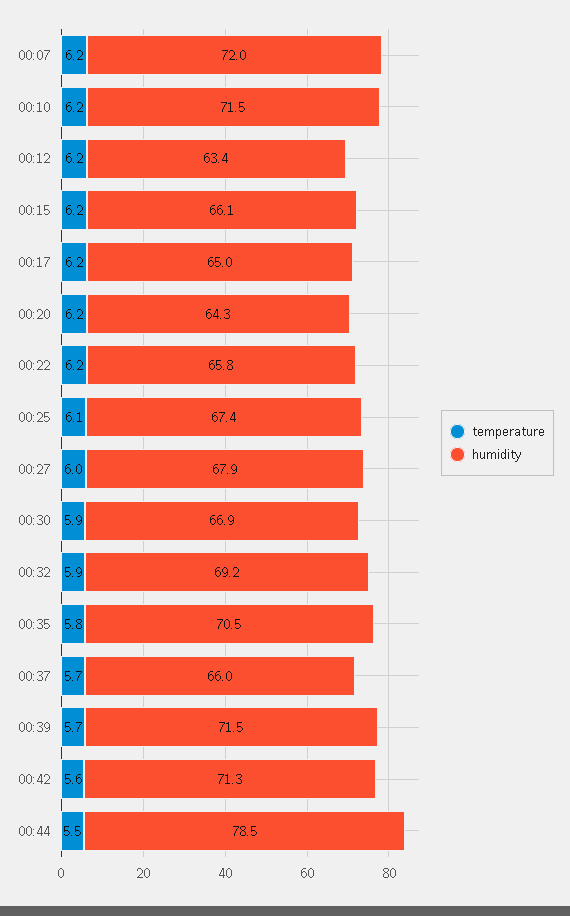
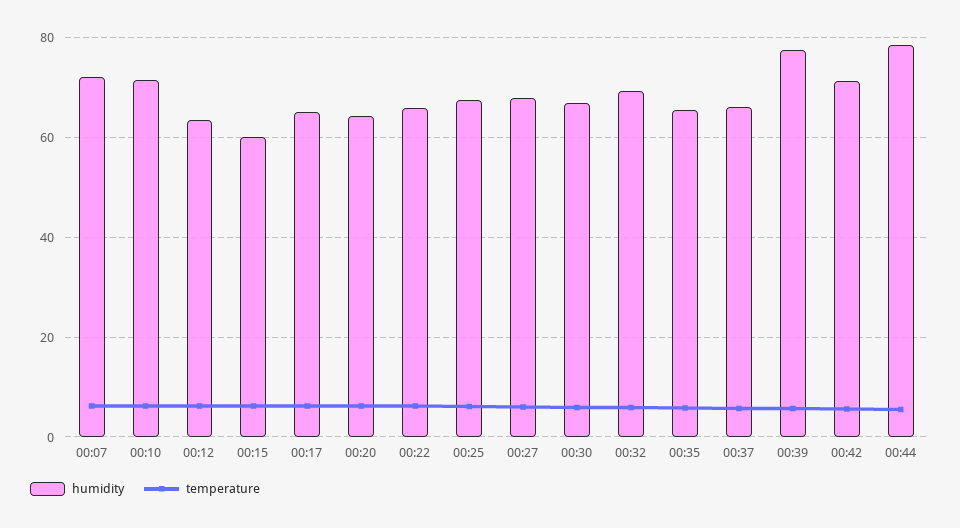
  {
    "temperature": {
      "00:07": 6.2,
      "00:10": 6.2,
      "00:12": 6.2,
      "00:15": 6.2,
      "00:17": 6.2,
      "00:20": 6.2,
      "00:22": 6.2,
      "00:25": 6.1,
      "00:27": 6,
      "00:30": 5.9,
      "00:32": 5.9,
      "00:35": 5.8,
      "00:37": 5.7,
      "00:39": 5.7,
      "00:42": 5.6,
      "00:44": 5.5
    },
    "humidity": {
      "00:07": 72,
      "00:10": 71.5,
      "00:12": 63.4,
-     "00:15": 66.1,
+     "00:15": 60,
      "00:17": 65,
      "00:20": 64.3,
      "00:22": 65.8,
      "00:25": 67.4,
      "00:27": 67.9,
      "00:30": 66.9,
      "00:32": 69.2,
-     "00:35": 70.5,
+     "00:35": 66,
      "00:37": 66,
-     "00:39": 71.5,
+     "00:39": 78,
      "00:42": 71.3,
      "00:44": 78.5
    }
  }

